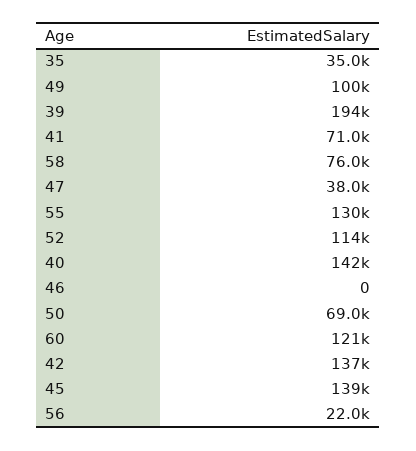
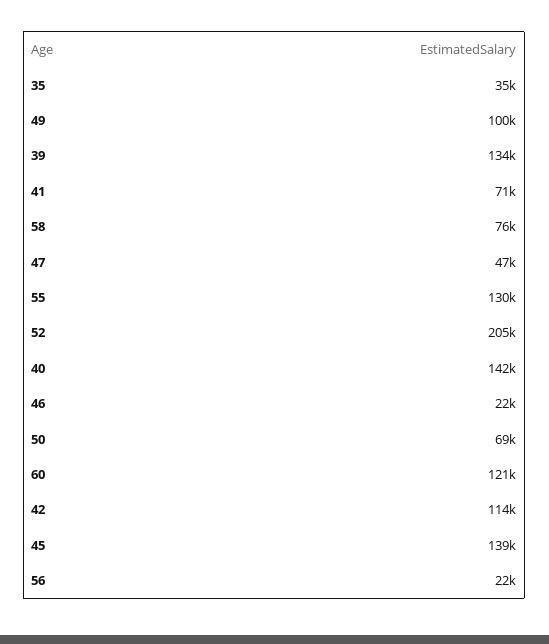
  {
    "35": 35000,
    "49": 100000,
-   "39": 194000,
+   "39": 134000,
    "41": 71000,
    "58": 76000,
-   "47": 38000,
+   "47": 47000,
    "55": 130000,
-   "52": 114000,
+   "52": 205000,
    "40": 142000,
-   "46": 0,
+   "46": 22000,
    "50": 69000,
    "60": 121000,
-   "42": 137000,
+   "42": 114000,
    "45": 139000,
    "56": 22000
  }

